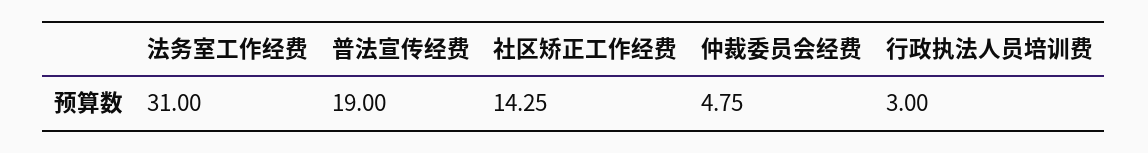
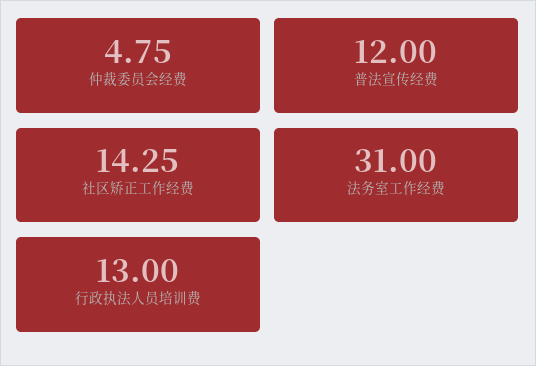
  {
    "法务室工作经费": 31,
-   "普法宣传经费": 19,
+   "普法宣传经费": 12,
    "社区矫正工作经费": 14.25,
    "仲裁委员会经费": 4.75,
-   "行政执法人员培训费": 3
+   "行政执法人员培训费": 13
  }

